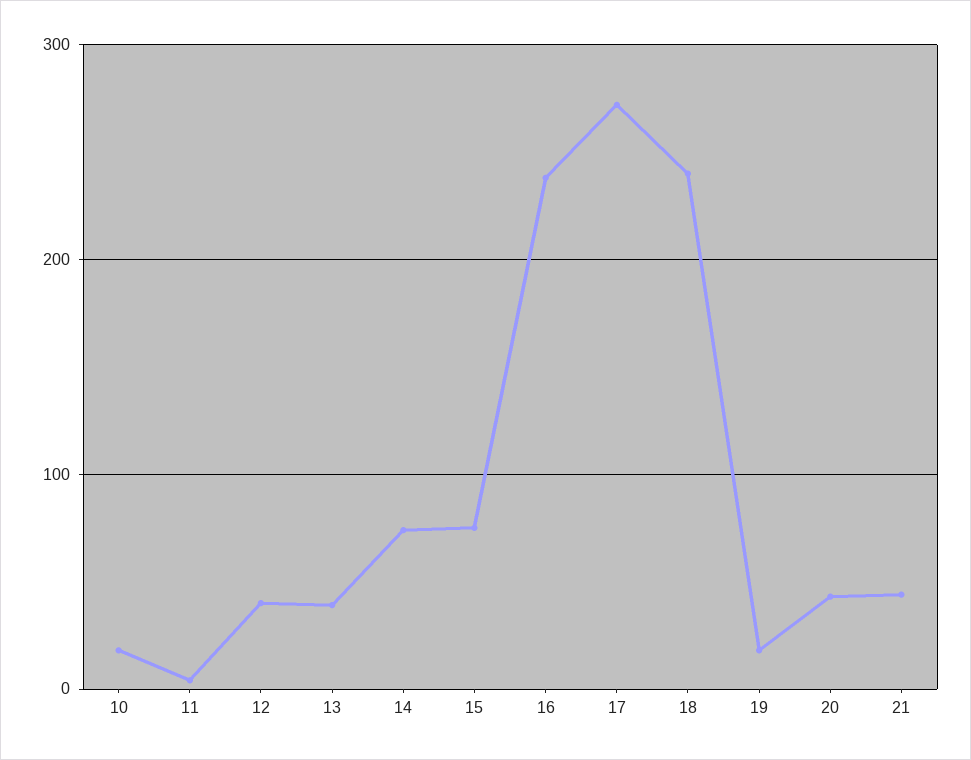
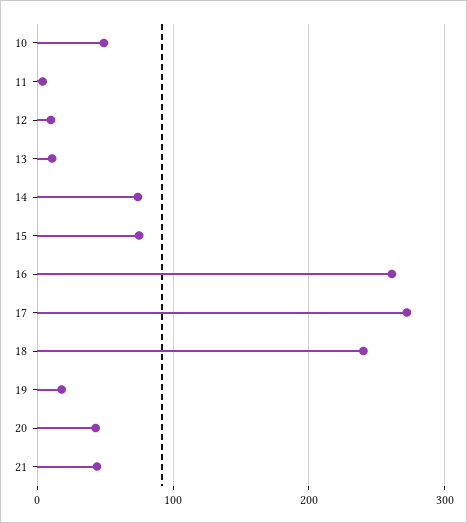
  {
-   "10": 20,
+   "10": 50,
    "11": 0,
-   "12": 40,
+   "12": 10,
-   "13": 40,
+   "13": 10,
    "14": 70,
    "15": 80,
-   "16": 240,
+   "16": 260,
    "17": 270,
    "18": 240,
    "19": 20,
    "20": 40,
    "21": 40
  }

